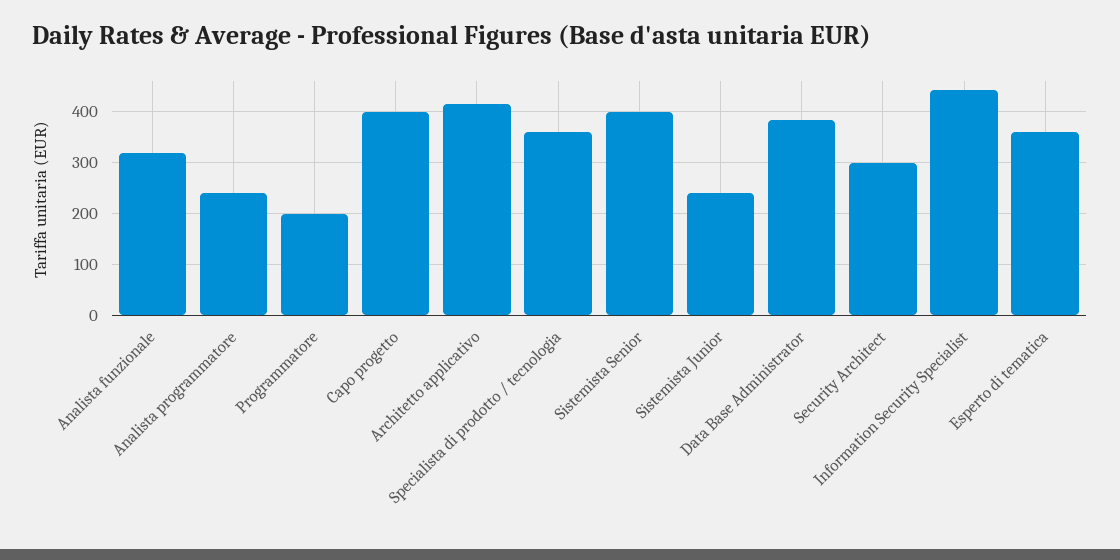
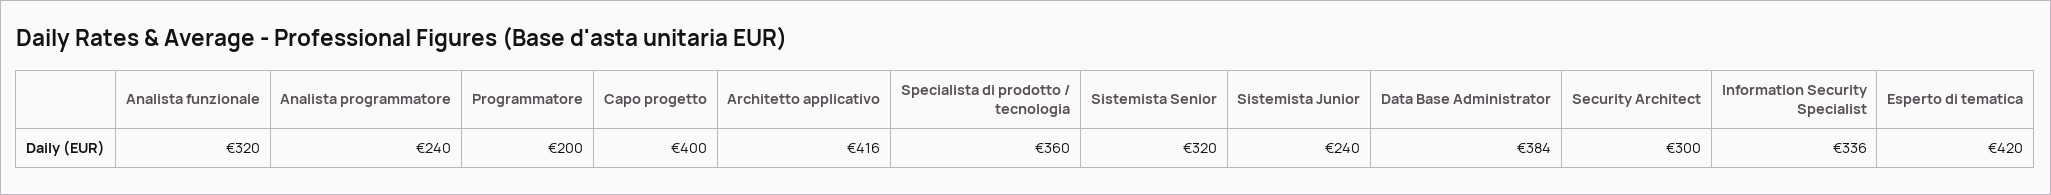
  {
    "Analista funzionale": 320,
    "Analista programmatore": 240,
    "Programmatore": 200,
    "Capo progetto": 400,
    "Architetto applicativo": 416,
    "Specialista di prodotto / tecnologia": 360,
-   "Sistemista Senior": 400,
+   "Sistemista Senior": 320,
    "Sistemista Junior": 240,
    "Data Base Administrator": 384,
    "Security Architect": 300,
-   "Information Security Specialist": 440,
+   "Information Security Specialist": 336,
-   "Esperto di tematica": 360
+   "Esperto di tematica": 420
  }

